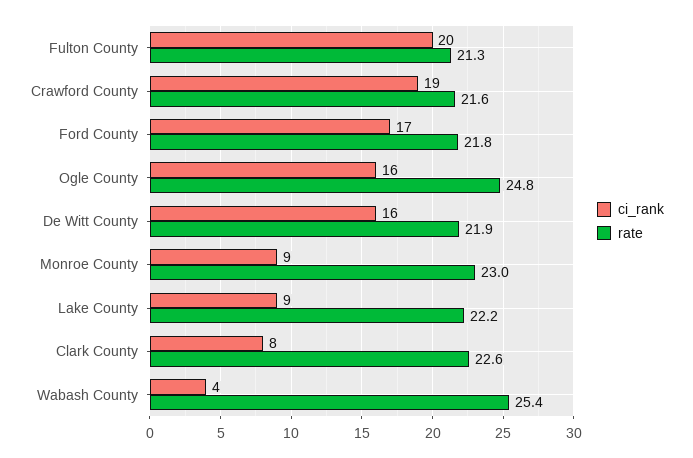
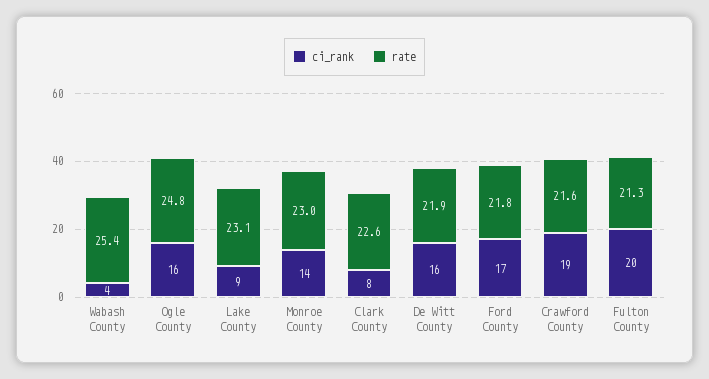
  {
    "ci_rank": {
      "Fulton County": 20,
      "Crawford County": 19,
      "Ford County": 17,
      "Ogle County": 16,
      "De Witt County": 16,
-     "Monroe County": 9,
+     "Monroe County": 14,
      "Lake County": 9,
      "Clark County": 8,
      "Wabash County": 4
    },
    "rate": {
      "Fulton County": 21.3,
      "Crawford County": 21.6,
      "Ford County": 21.8,
      "Ogle County": 24.8,
      "De Witt County": 21.9,
      "Monroe County": 23,
-     "Lake County": 22.2,
+     "Lake County": 23.1,
      "Clark County": 22.6,
      "Wabash County": 25.4
    }
  }

